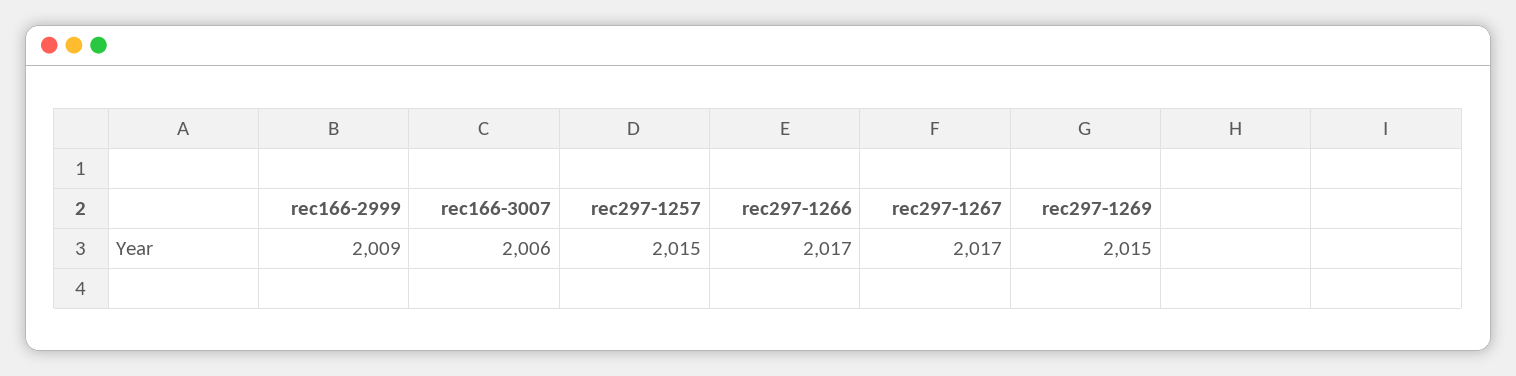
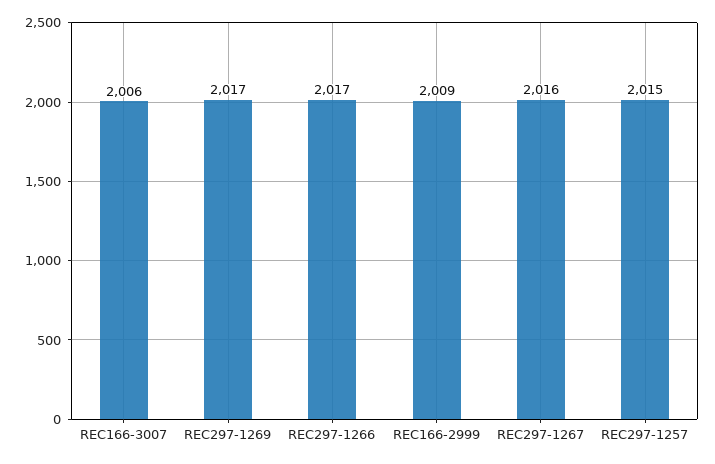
  {
    "rec166-2999": 2009,
    "rec166-3007": 2006,
    "rec297-1257": 2015,
    "rec297-1266": 2017,
-   "rec297-1267": 2017,
+   "rec297-1267": 2016,
-   "rec297-1269": 2015
+   "rec297-1269": 2017
  }

